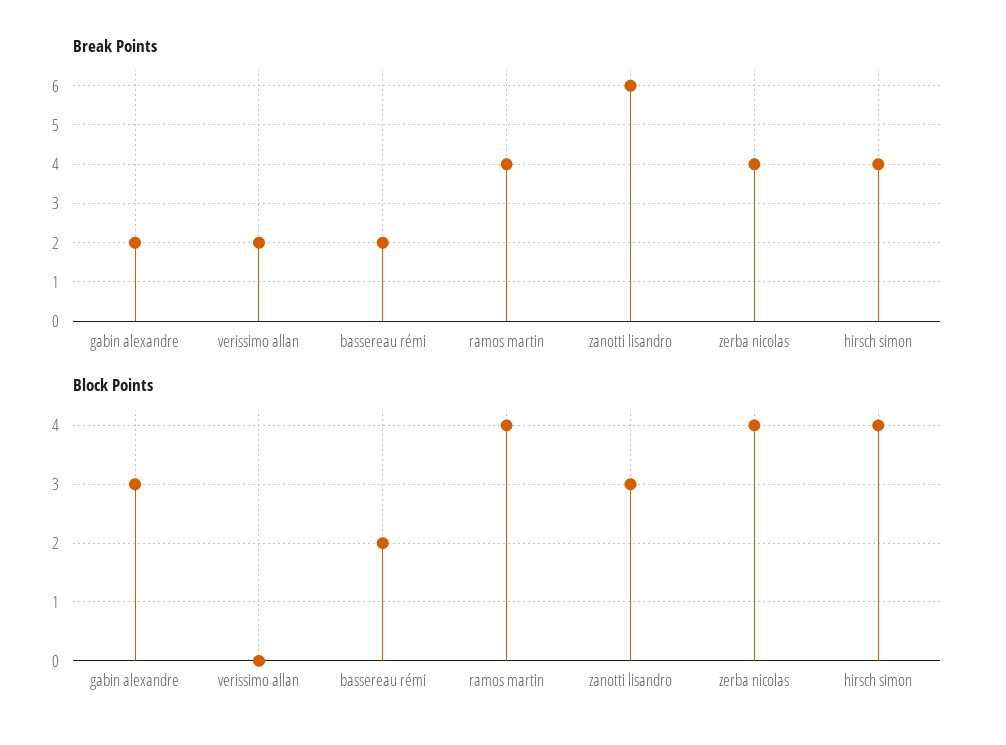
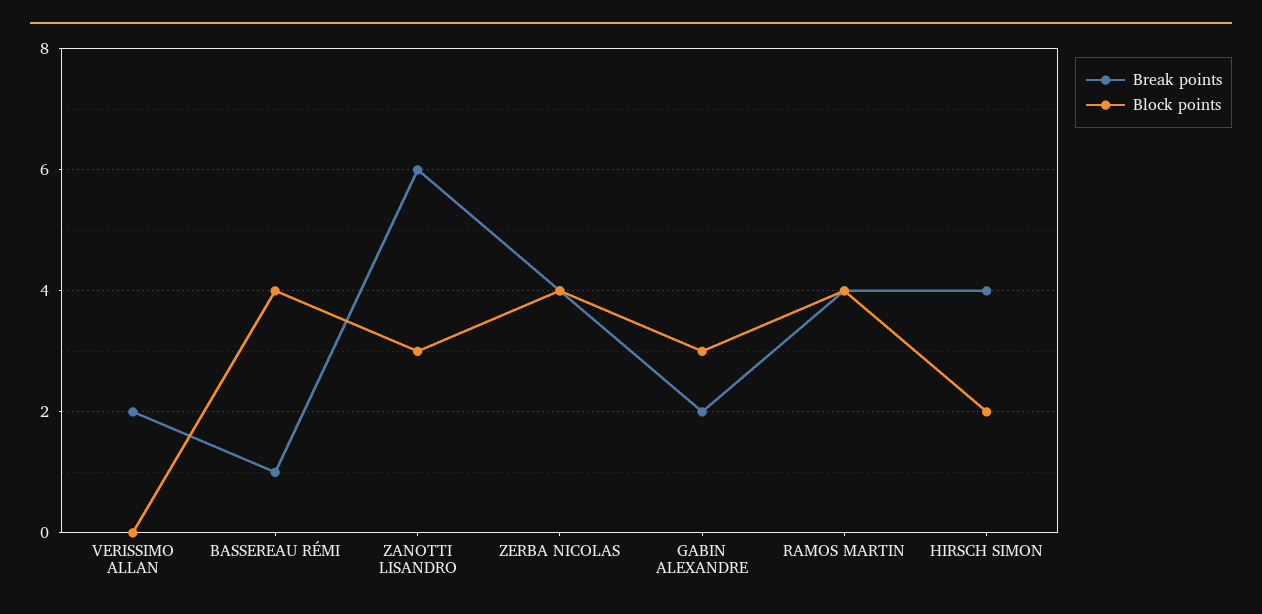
  {
    "Break Points": {
      "gabin alexandre": 2,
      "verissimo allan": 2,
-     "bassereau rémi": 2,
+     "bassereau rémi": 1,
      "ramos martin": 4,
      "zanotti lisandro": 6,
      "zerba nicolas": 4,
      "hirsch simon": 4
    },
    "Block Points": {
      "gabin alexandre": 3,
      "verissimo allan": 0,
-     "bassereau rémi": 2,
+     "bassereau rémi": 4,
      "ramos martin": 4,
      "zanotti lisandro": 3,
      "zerba nicolas": 4,
-     "hirsch simon": 4
+     "hirsch simon": 2
    }
  }

